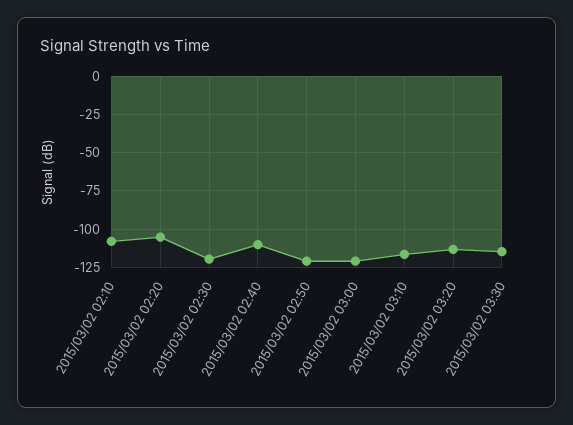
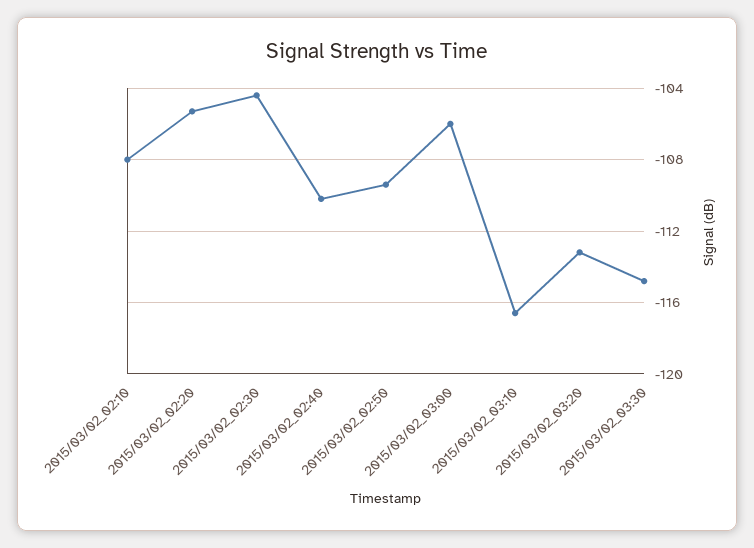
  {
    "2015/03/02 02:10": -108,
    "2015/03/02 02:20": -105.5,
-   "2015/03/02 02:30": -120,
+   "2015/03/02 02:30": -104.5,
    "2015/03/02 02:40": -110,
-   "2015/03/02 02:50": -120,
+   "2015/03/02 02:50": -109.5,
-   "2015/03/02 03:00": -120,
+   "2015/03/02 03:00": -106,
    "2015/03/02 03:10": -116.5,
    "2015/03/02 03:20": -113,
    "2015/03/02 03:30": -115
  }

